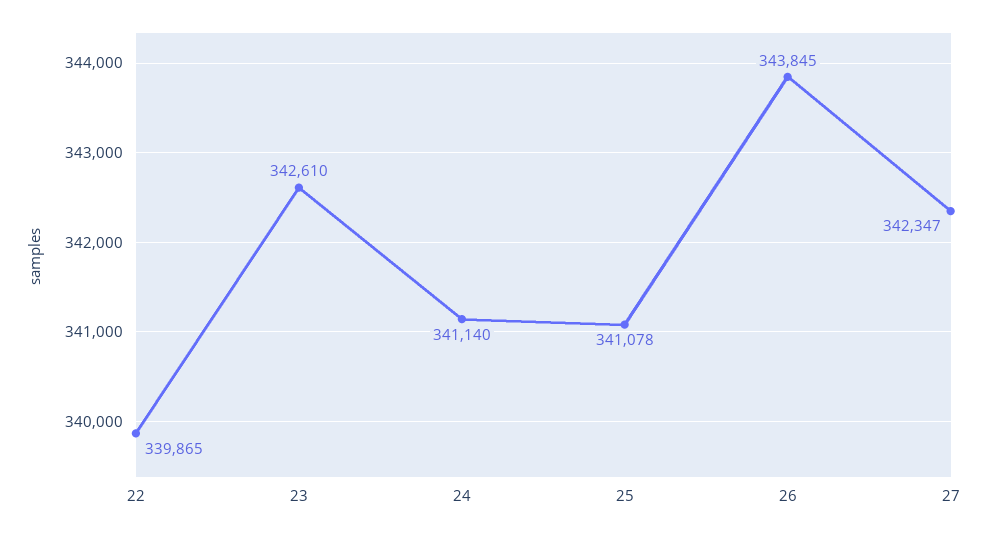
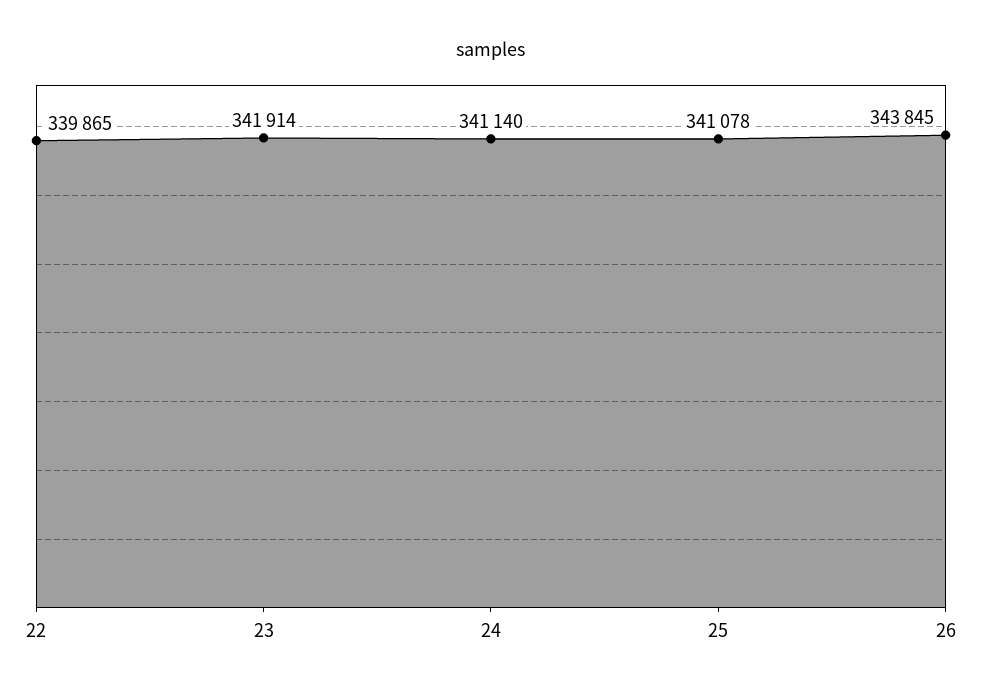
  {
    "22": 339865,
-   "23": 342610,
+   "23": 341914,
    "24": 341140,
    "25": 341078,
-   "26": 343845,
+   "26": 343845
-   "27": 342347
  }

